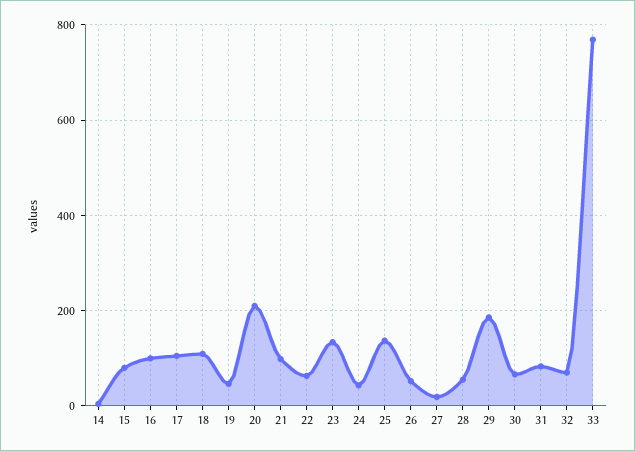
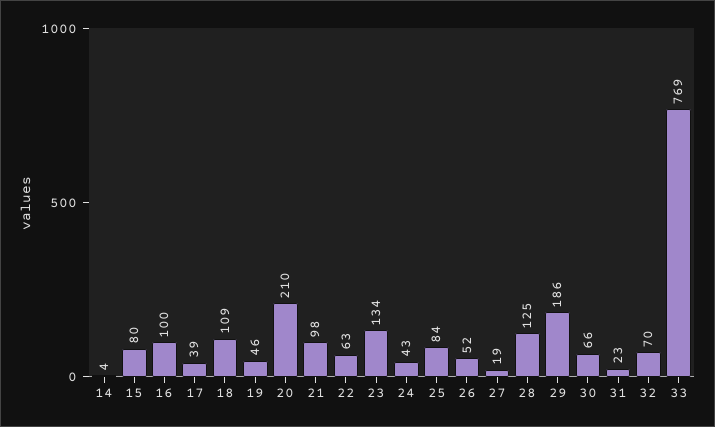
  {
    "14": 4,
    "15": 80,
    "16": 100,
-   "17": 100,
+   "17": 39,
    "18": 109,
    "19": 46,
    "20": 210,
    "21": 98,
    "22": 63,
    "23": 134,
    "24": 43,
-   "25": 140,
+   "25": 84,
    "26": 52,
    "27": 19,
-   "28": 60,
+   "28": 125,
    "29": 186,
    "30": 66,
-   "31": 80,
+   "31": 23,
    "32": 70,
    "33": 769
  }

